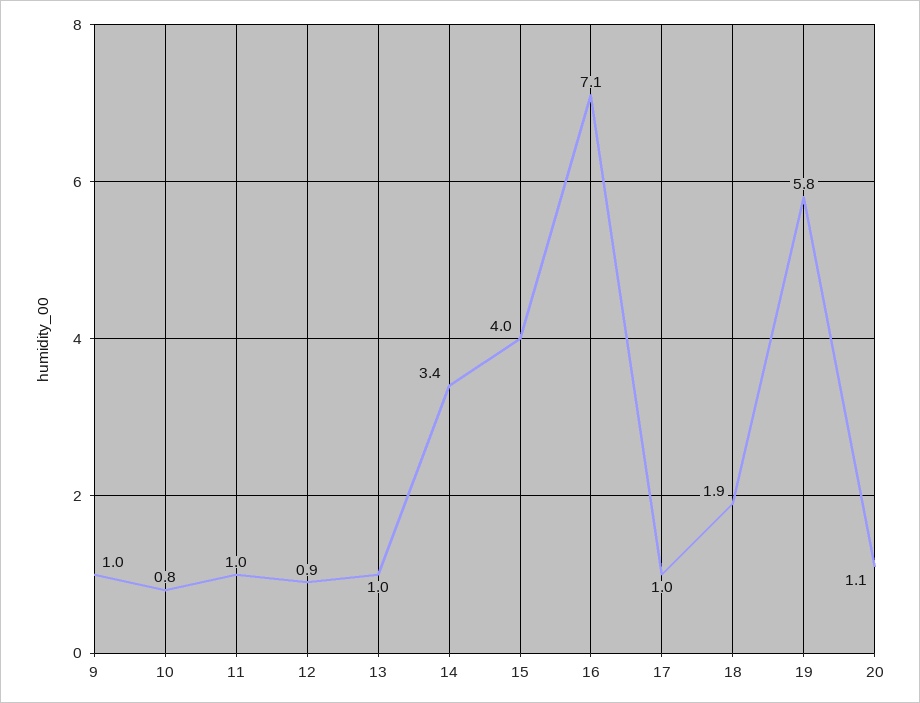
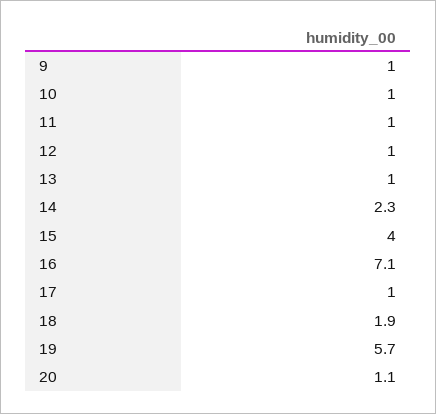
  {
    "9": 1,
-   "10": 0.8,
+   "10": 1,
    "11": 1,
-   "12": 0.9,
+   "12": 1,
    "13": 1,
-   "14": 3.4,
+   "14": 2.3,
    "15": 4,
    "16": 7.1,
    "17": 1,
    "18": 1.9,
-   "19": 5.8,
+   "19": 5.7,
    "20": 1.1
  }

